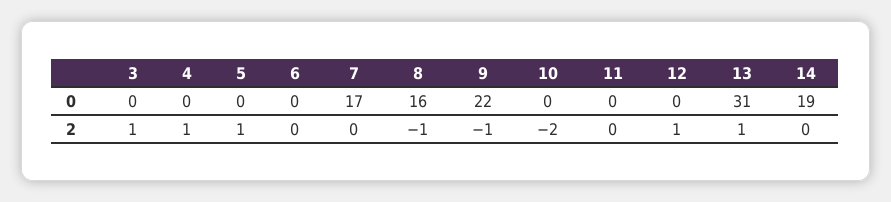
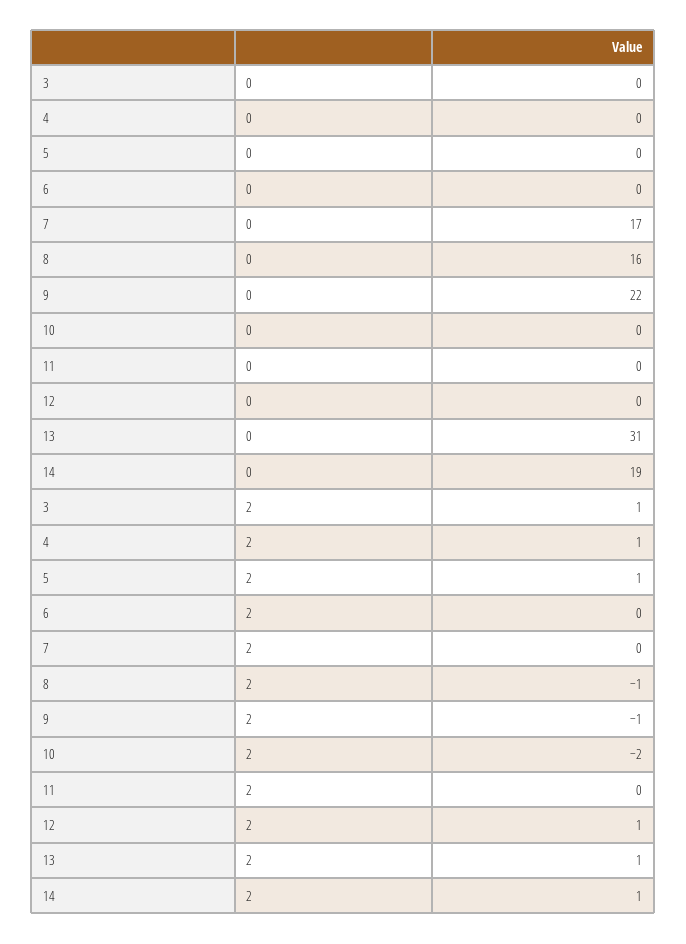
  {
    "3": {
      "0": 0,
      "2": 1
    },
    "4": {
      "0": 0,
      "2": 1
    },
    "5": {
      "0": 0,
      "2": 1
    },
    "6": {
      "0": 0,
      "2": 0
    },
    "7": {
      "0": 17,
      "2": 0
    },
    "8": {
      "0": 16,
      "2": -1
    },
    "9": {
      "0": 22,
      "2": -1
    },
    "10": {
      "0": 0,
      "2": -2
    },
    "11": {
      "0": 0,
      "2": 0
    },
    "12": {
      "0": 0,
      "2": 1
    },
    "13": {
      "0": 31,
      "2": 1
    },
    "14": {
      "0": 19,
-     "2": 0
+     "2": 1
    }
  }

